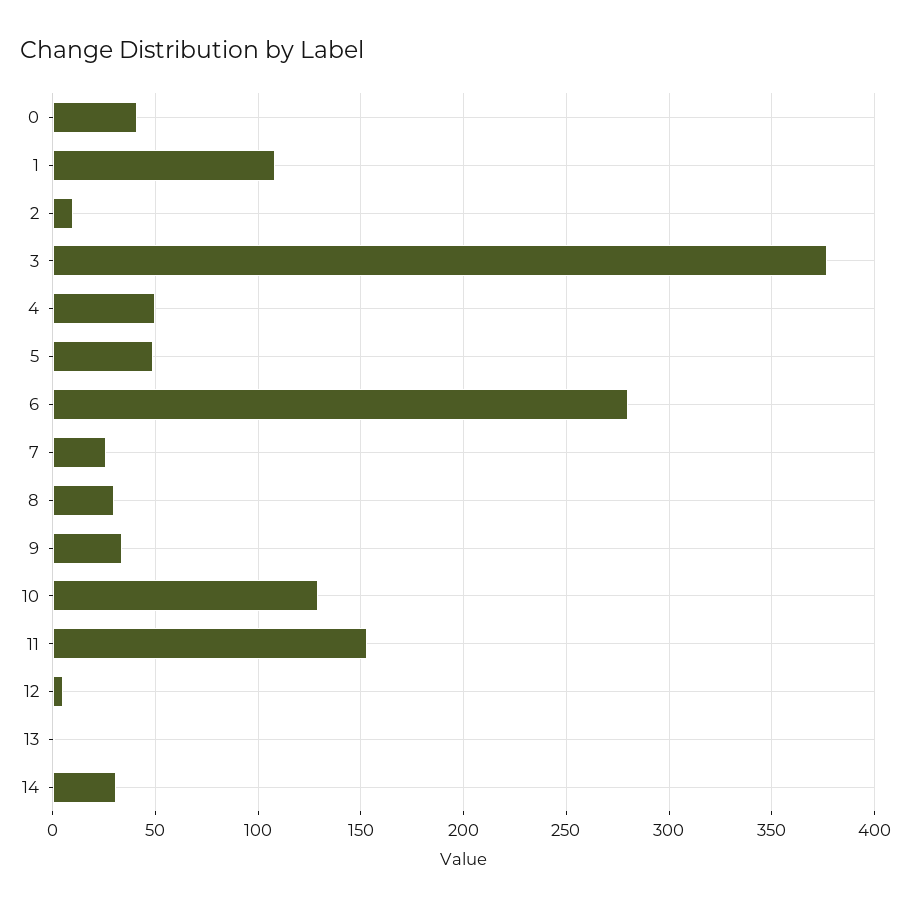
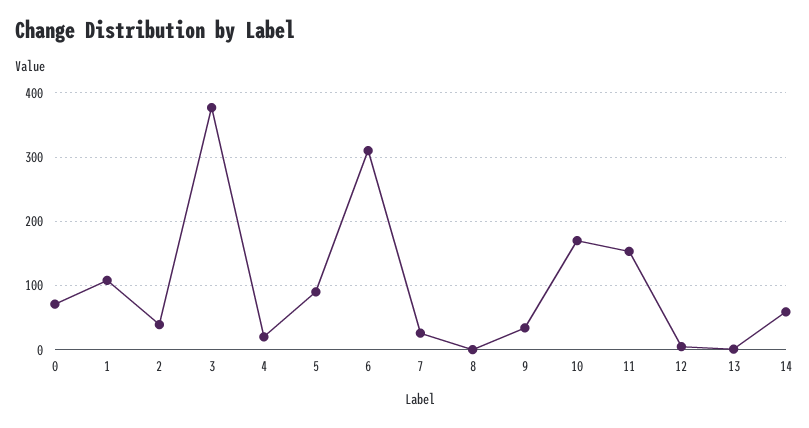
  {
-   "0": 40,
+   "0": 70,
    "1": 110,
-   "2": 10,
+   "2": 40,
    "3": 375,
-   "4": 50,
+   "4": 20,
-   "5": 50,
+   "5": 90,
-   "6": 280,
+   "6": 310,
    "7": 25,
-   "8": 30,
+   "8": 0,
    "9": 35,
-   "10": 130,
+   "10": 170,
    "11": 155,
    "12": 5,
    "13": 0,
-   "14": 30
+   "14": 60
  }

